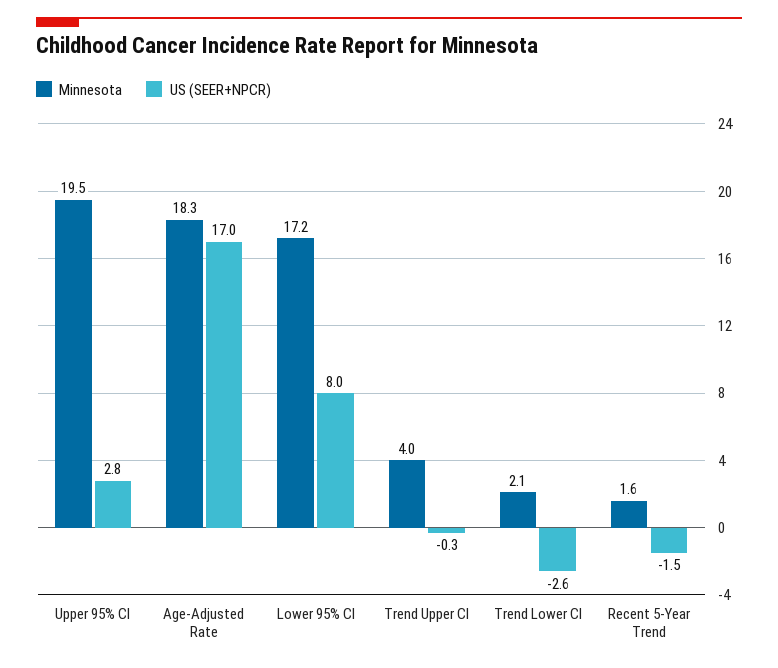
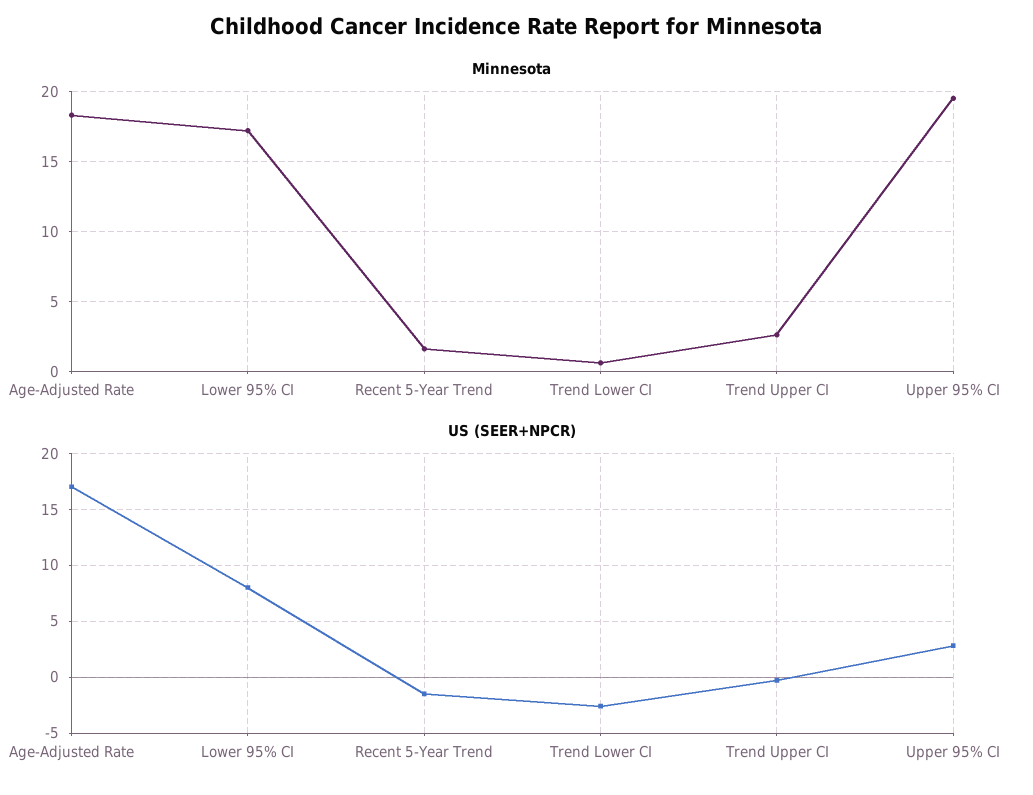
  {
    "Minnesota": {
      "Upper 95% CI": 19.5,
      "Age-Adjusted Rate": 18.3,
      "Lower 95% CI": 17.2,
-     "Trend Upper CI": 4,
+     "Trend Upper CI": 2.5,
-     "Trend Lower CI": 2.1,
+     "Trend Lower CI": 0.5,
      "Recent 5-Year Trend": 1.6
    },
    "US (SEER+NPCR)": {
      "Upper 95% CI": 2.8,
      "Age-Adjusted Rate": 17,
      "Lower 95% CI": 8,
      "Trend Upper CI": -0.3,
      "Trend Lower CI": -2.6,
      "Recent 5-Year Trend": -1.5
    }
  }

